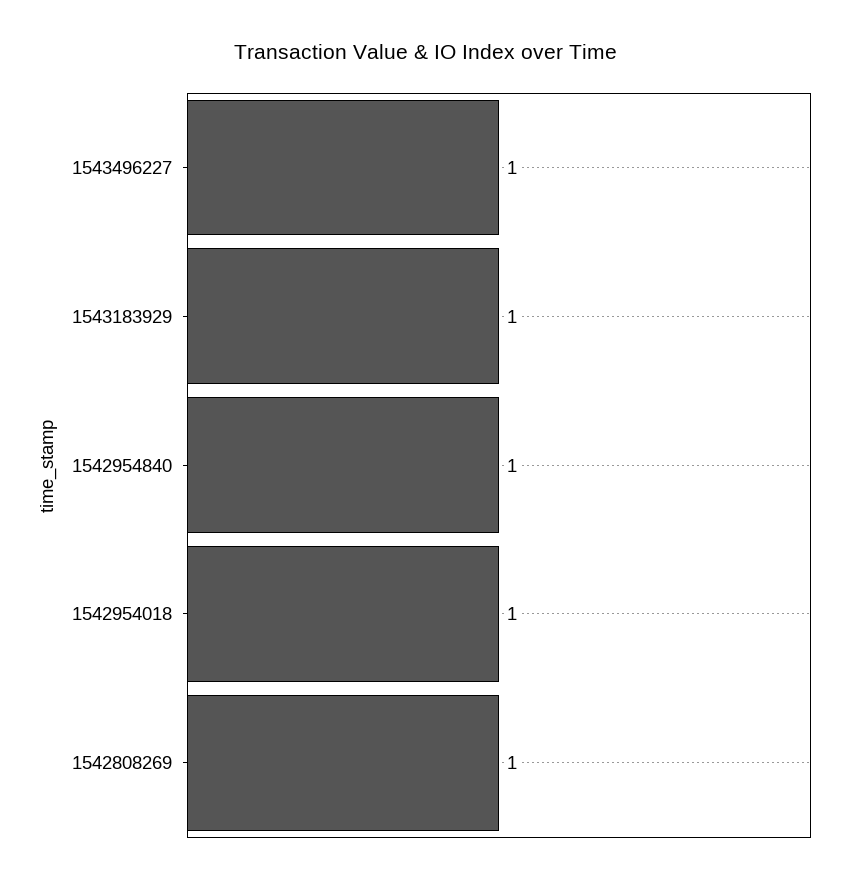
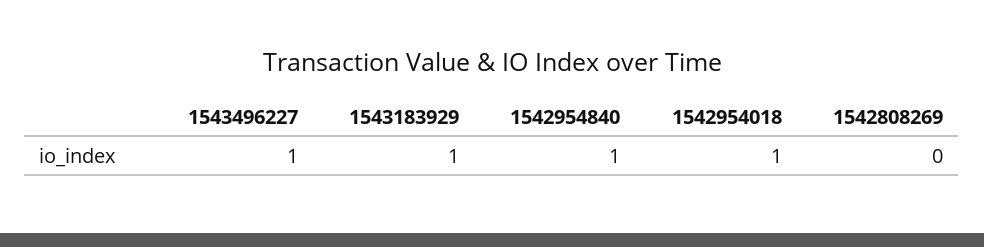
  {
    "1543496227": 1,
    "1543183929": 1,
    "1542954840": 1,
    "1542954018": 1,
-   "1542808269": 1
+   "1542808269": 0
  }

